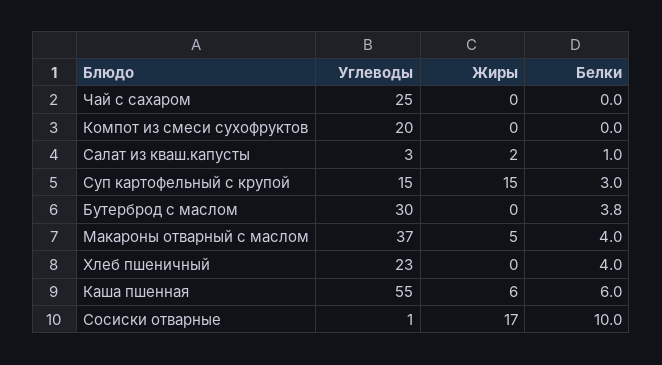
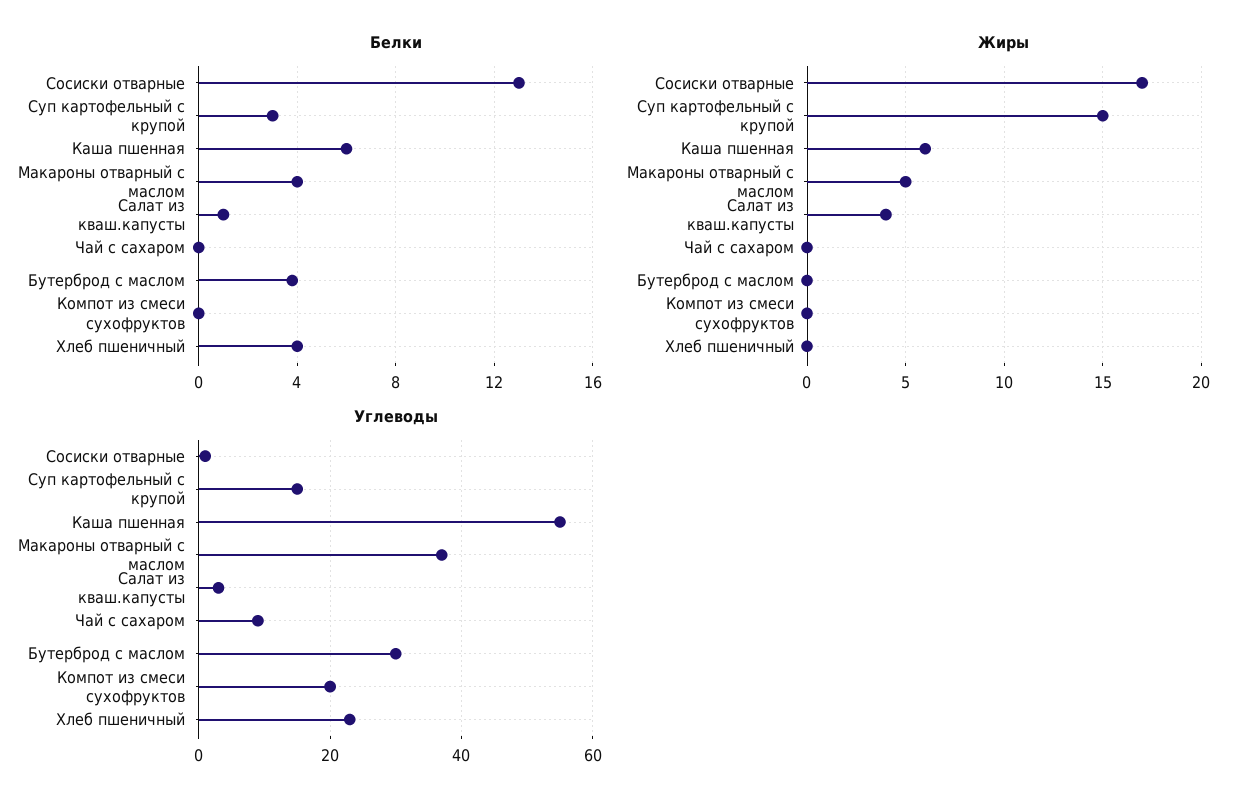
  {
    "Углеводы": {
-     "Чай с сахаром": 25,
+     "Чай с сахаром": 10,
      "Компот из смеси сухофруктов": 20,
      "Салат из кваш.капусты": 3,
      "Суп картофельный с крупой": 15,
      "Бутерброд с маслом": 30,
      "Макароны отварный с маслом": 37,
      "Хлеб пшеничный": 23,
      "Каша пшенная": 55,
      "Сосиски отварные": 1
    },
    "Жиры": {
      "Чай с сахаром": 0,
      "Компот из смеси сухофруктов": 0,
-     "Салат из кваш.капусты": 2,
+     "Салат из кваш.капусты": 4,
      "Суп картофельный с крупой": 15,
      "Бутерброд с маслом": 0,
      "Макароны отварный с маслом": 5,
      "Хлеб пшеничный": 0,
      "Каша пшенная": 6,
      "Сосиски отварные": 17
    },
    "Белки": {
      "Чай с сахаром": 0,
      "Компот из смеси сухофруктов": 0,
      "Салат из кваш.капусты": 1,
      "Суп картофельный с крупой": 3,
      "Бутерброд с маслом": 3.8,
      "Макароны отварный с маслом": 4,
      "Хлеб пшеничный": 4,
      "Каша пшенная": 6,
-     "Сосиски отварные": 10
+     "Сосиски отварные": 13
    }
  }

